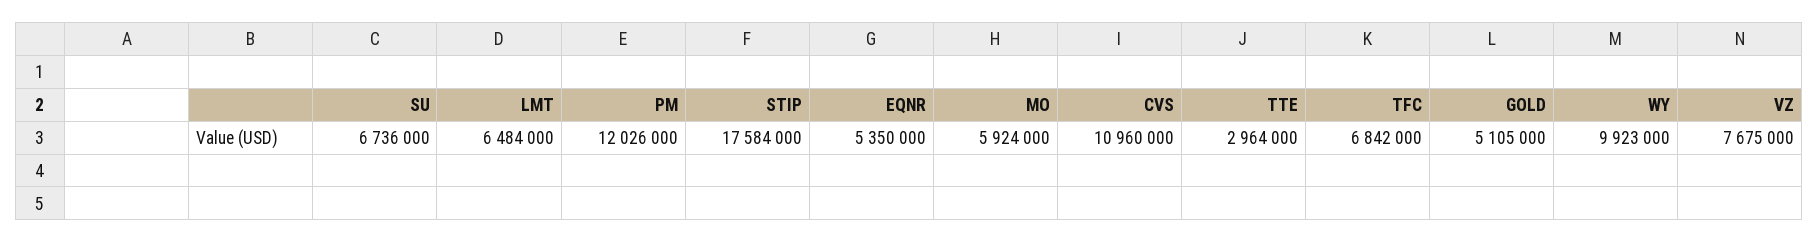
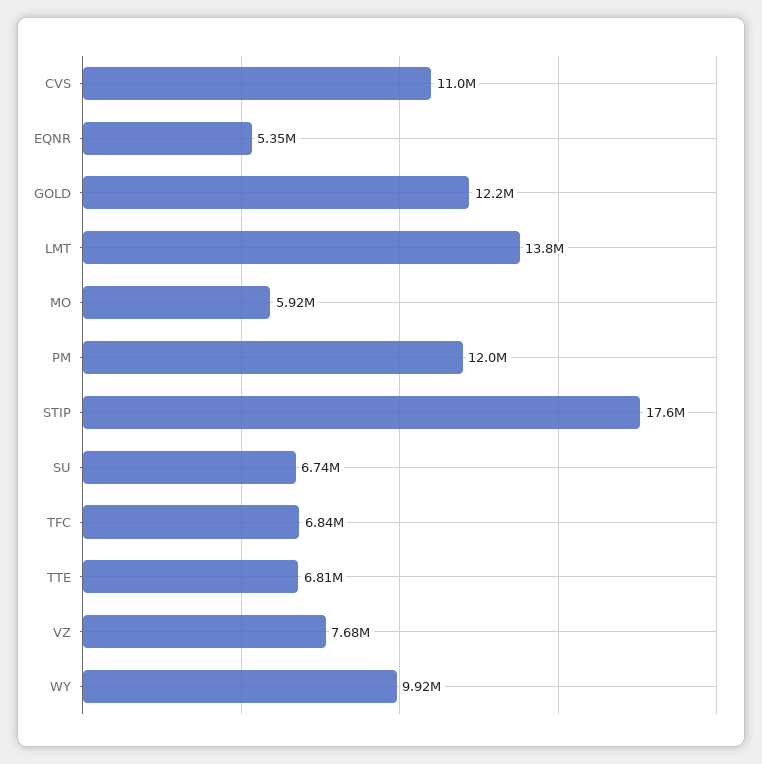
  {
    "SU": 6736000,
-   "LMT": 6484000,
+   "LMT": 13800000,
    "PM": 12026000,
    "STIP": 17584000,
    "EQNR": 5350000,
    "MO": 5924000,
    "CVS": 10960000,
-   "TTE": 2964000,
+   "TTE": 6810000,
    "TFC": 6842000,
-   "GOLD": 5105000,
+   "GOLD": 12200000,
    "WY": 9923000,
    "VZ": 7675000
  }

